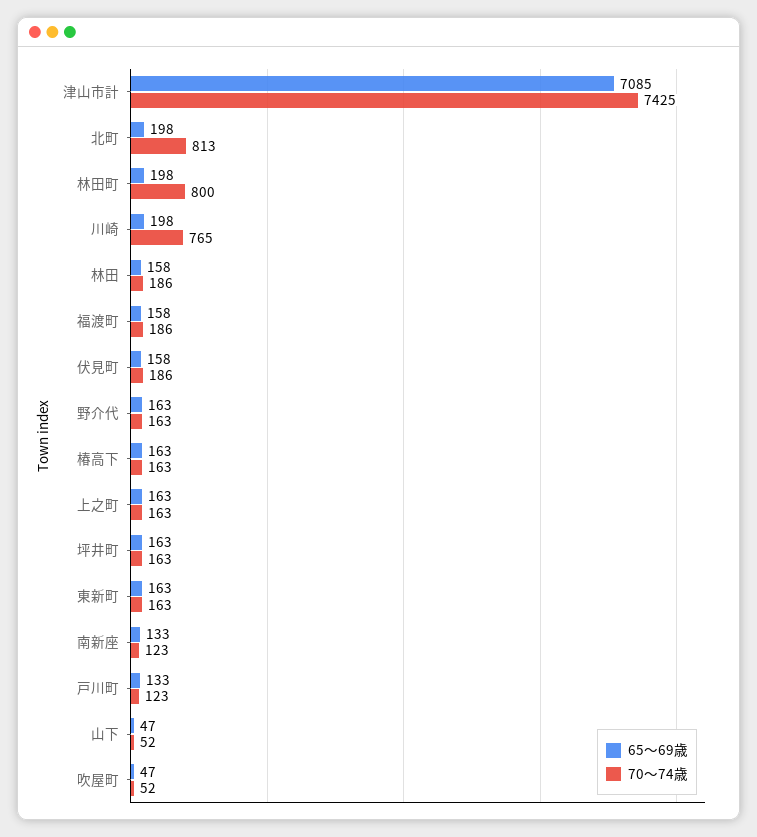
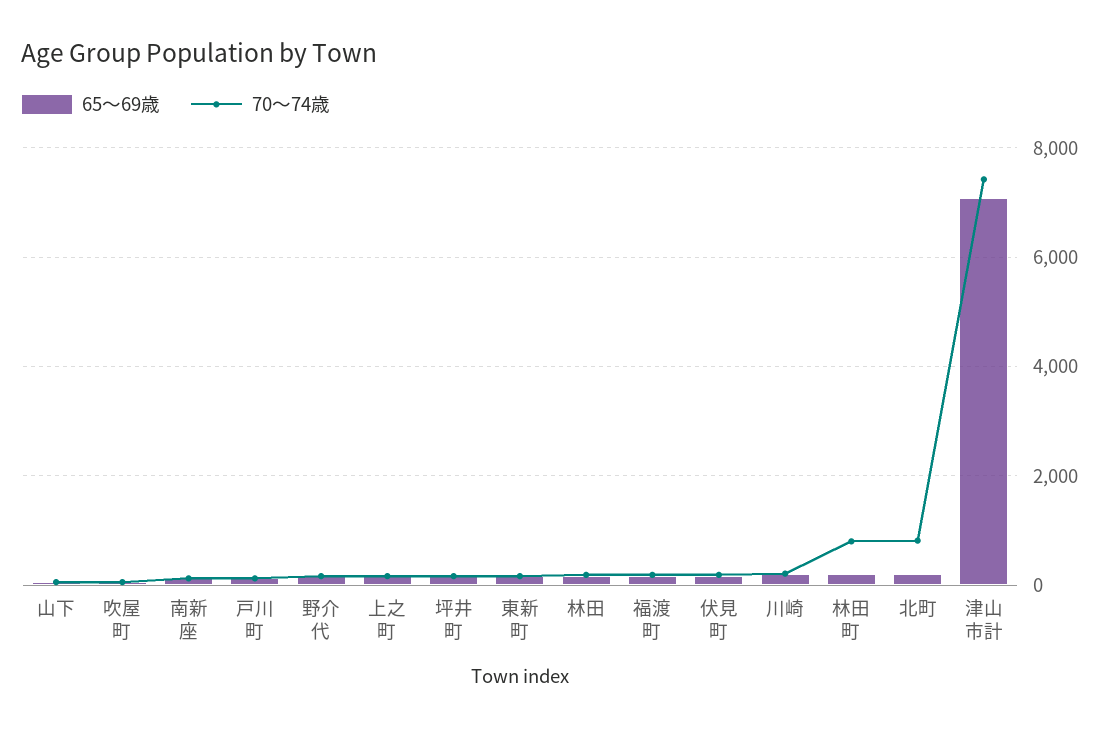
  {
    "65～69歳": {
      "津山市計": 7085,
      "北町": 198,
      "林田町": 198,
      "川崎": 198,
      "林田": 158,
      "福渡町": 158,
      "伏見町": 158,
      "野介代": 163,
-     "椿高下": 163,
      "上之町": 163,
      "坪井町": 163,
      "東新町": 163,
      "南新座": 133,
      "戸川町": 133,
      "山下": 47,
      "吹屋町": 47
    },
    "70～74歳": {
      "津山市計": 7425,
      "北町": 813,
      "林田町": 800,
-     "川崎": 765,
+     "川崎": 200,
      "林田": 186,
      "福渡町": 186,
      "伏見町": 186,
      "野介代": 163,
-     "椿高下": 163,
      "上之町": 163,
      "坪井町": 163,
      "東新町": 163,
      "南新座": 123,
      "戸川町": 123,
      "山下": 52,
      "吹屋町": 52
    }
  }

